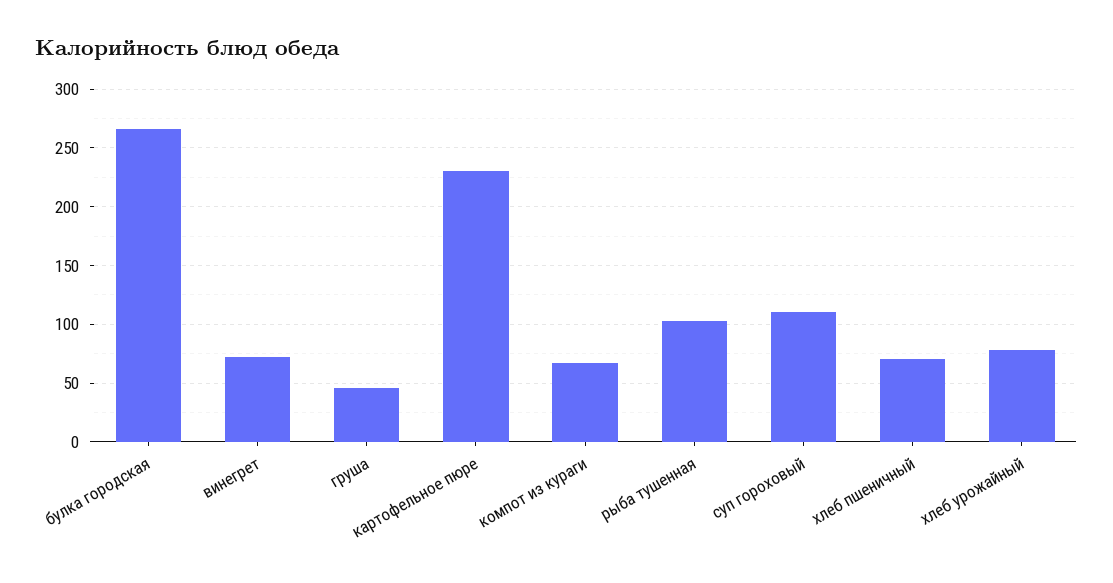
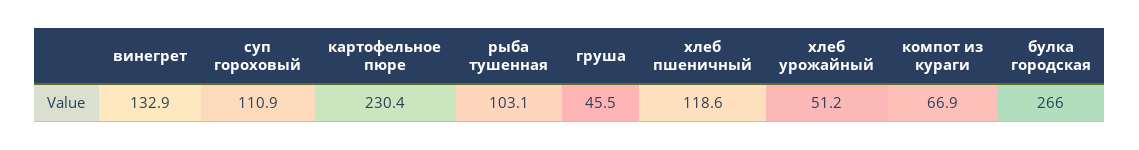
  {
    "булка городская": 266,
-   "винегрет": 70,
+   "винегрет": 132.9,
    "груша": 45.5,
    "картофельное пюре": 230.4,
    "компот из кураги": 66.9,
    "рыба тушенная": 103.1,
    "суп гороховый": 110.9,
-   "хлеб пшеничный": 70,
+   "хлеб пшеничный": 118.6,
-   "хлеб урожайный": 80
+   "хлеб урожайный": 51.2
  }

